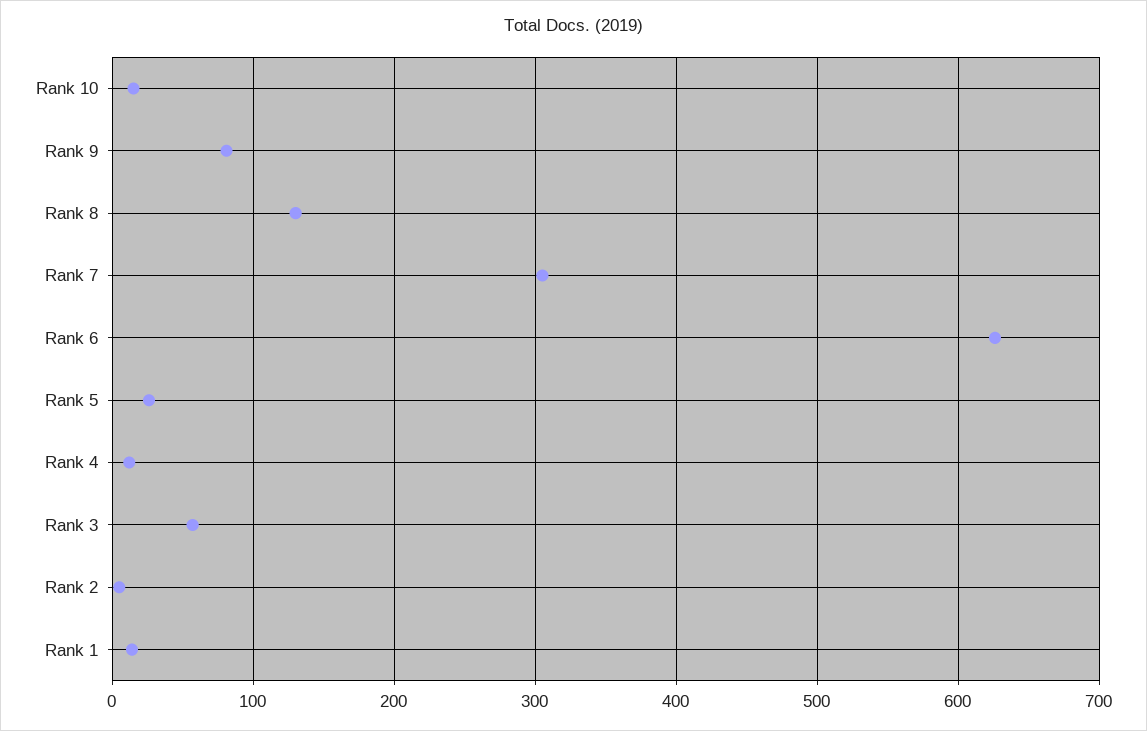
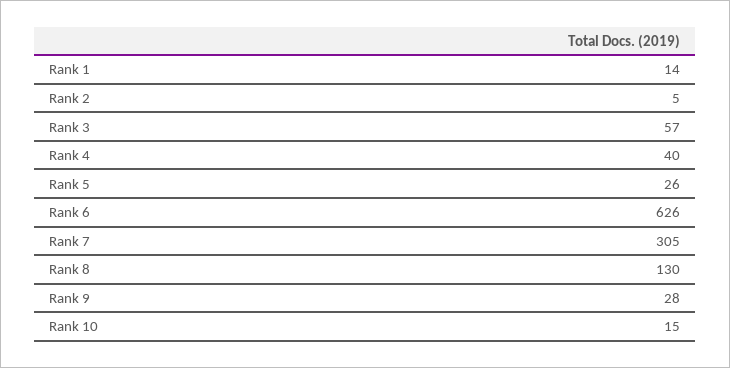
  {
    "Rank 10": 15,
-   "Rank 9": 80,
+   "Rank 9": 28,
    "Rank 8": 130,
    "Rank 7": 305,
    "Rank 6": 626,
    "Rank 5": 26,
-   "Rank 4": 10,
+   "Rank 4": 40,
    "Rank 3": 57,
    "Rank 2": 5,
    "Rank 1": 14
  }

